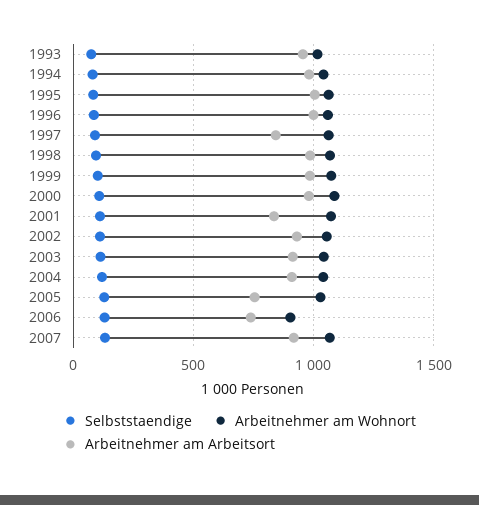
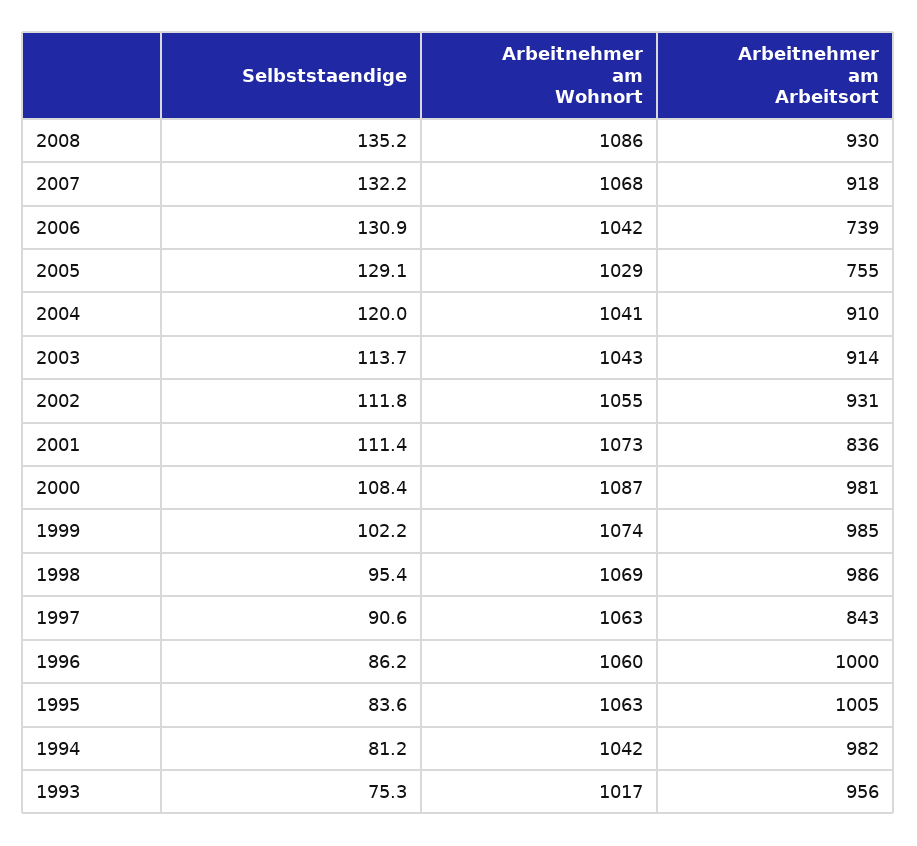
  {
    "Selbststaendige": {
      "1993": 75.3,
      "1994": 81.2,
      "1995": 83.6,
      "1996": 86.2,
      "1997": 90.6,
      "1998": 95.4,
      "1999": 102.2,
      "2000": 108.4,
      "2001": 111.4,
      "2002": 111.8,
      "2003": 113.7,
      "2004": 120,
      "2005": 129.1,
      "2006": 130.9,
-     "2007": 132.2
+     "2007": 132.2,
+     "2008": 135.2
    },
    "Arbeitnehmer am Wohnort": {
      "1993": 1017,
      "1994": 1042,
      "1995": 1063,
      "1996": 1060,
      "1997": 1063,
      "1998": 1069,
      "1999": 1074,
      "2000": 1087,
      "2001": 1073,
      "2002": 1055,
      "2003": 1043,
      "2004": 1041,
      "2005": 1029,
-     "2006": 900,
+     "2006": 1042,
-     "2007": 1068
+     "2007": 1068,
+     "2008": 1086
    },
    "Arbeitnehmer am Arbeitsort": {
      "1993": 956,
      "1994": 982,
      "1995": 1005,
      "1996": 1000,
      "1997": 843,
      "1998": 986,
      "1999": 985,
      "2000": 981,
      "2001": 836,
      "2002": 931,
      "2003": 914,
      "2004": 910,
      "2005": 755,
      "2006": 739,
-     "2007": 918
+     "2007": 918,
+     "2008": 930
    }
  }

